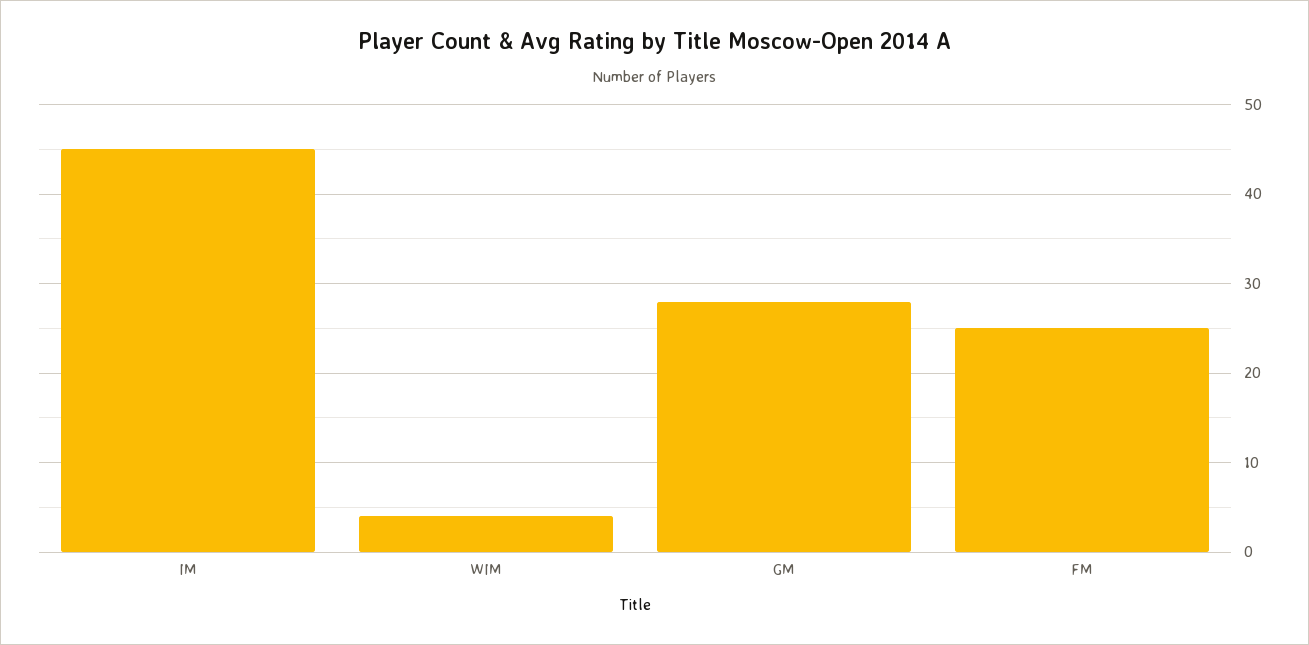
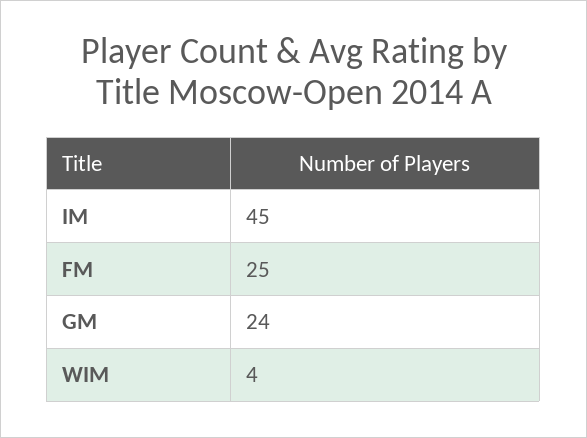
  {
    "IM": 45,
    "WIM": 4,
-   "GM": 28,
+   "GM": 24,
    "FM": 25
  }

